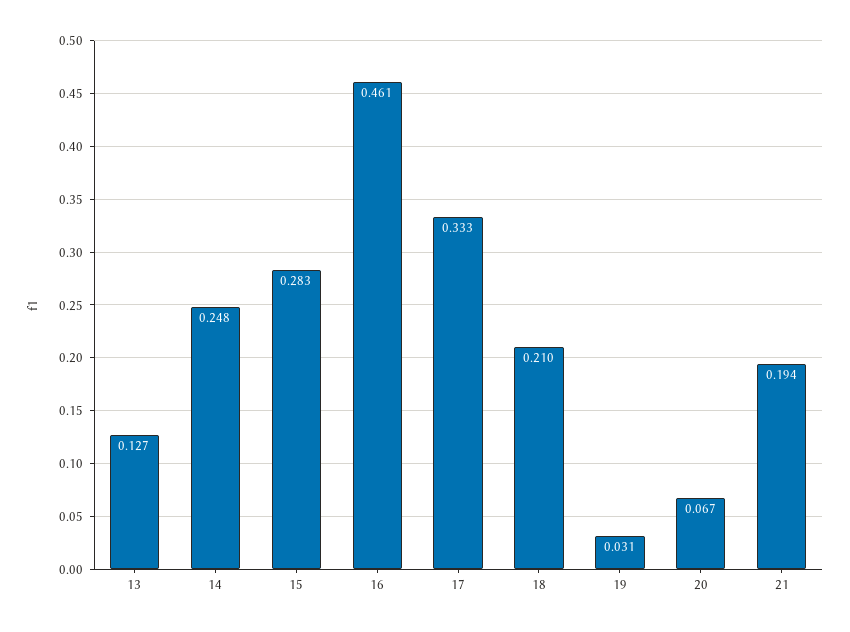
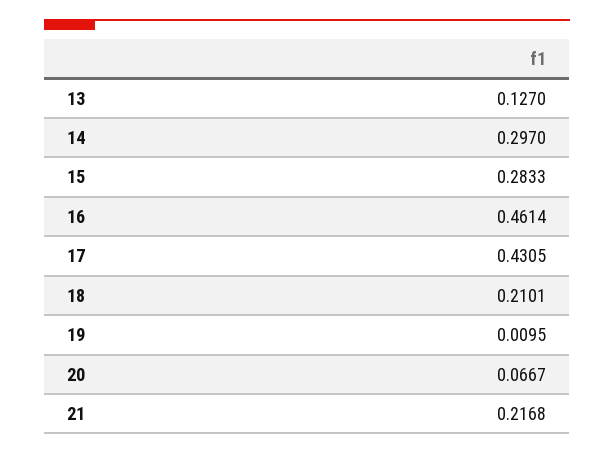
  {
    "13": 0.127,
-   "14": 0.248,
+   "14": 0.297,
    "15": 0.2833,
    "16": 0.4614,
-   "17": 0.333,
+   "17": 0.4305,
    "18": 0.2101,
-   "19": 0.031,
+   "19": 0.0095,
    "20": 0.0667,
-   "21": 0.194
+   "21": 0.2168
  }

